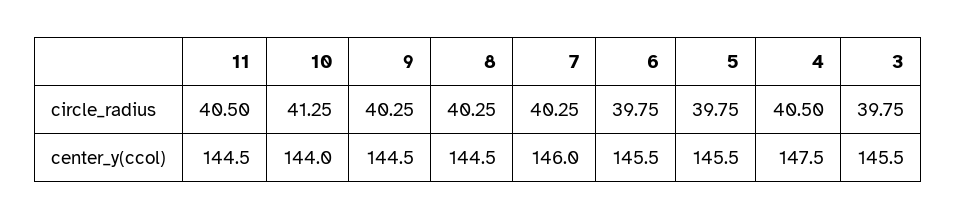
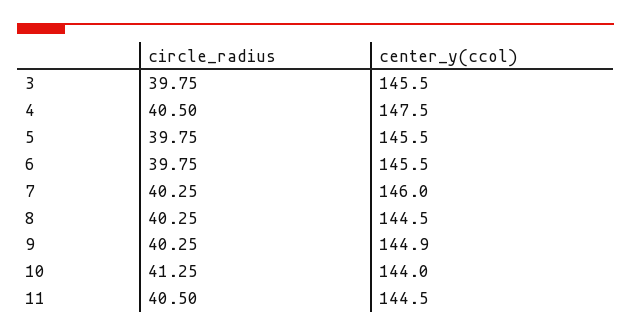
  {
    "11": {
      "circle_radius": 40.5,
      "center_y(ccol)": 144.5
    },
    "10": {
      "circle_radius": 41.25,
      "center_y(ccol)": 144
    },
    "9": {
      "circle_radius": 40.25,
-     "center_y(ccol)": 144.5
+     "center_y(ccol)": 144.9
    },
    "8": {
      "circle_radius": 40.25,
      "center_y(ccol)": 144.5
    },
    "7": {
      "circle_radius": 40.25,
      "center_y(ccol)": 146
    },
    "6": {
      "circle_radius": 39.75,
      "center_y(ccol)": 145.5
    },
    "5": {
      "circle_radius": 39.75,
      "center_y(ccol)": 145.5
    },
    "4": {
      "circle_radius": 40.5,
      "center_y(ccol)": 147.5
    },
    "3": {
      "circle_radius": 39.75,
      "center_y(ccol)": 145.5
    }
  }

